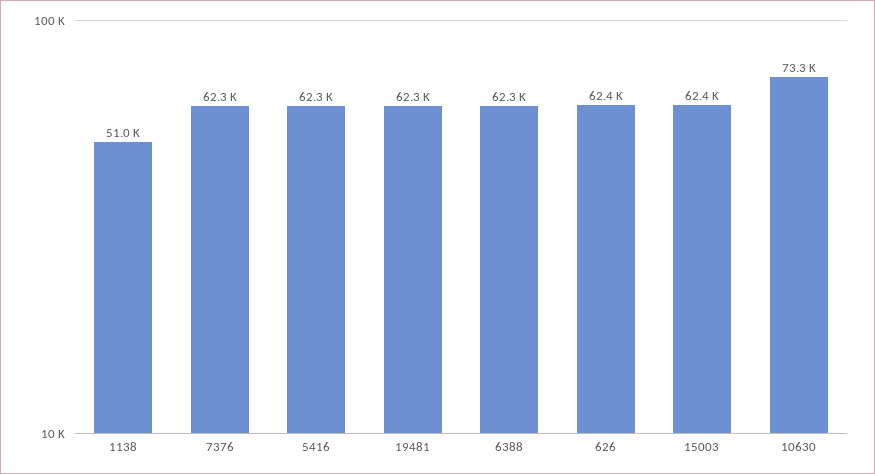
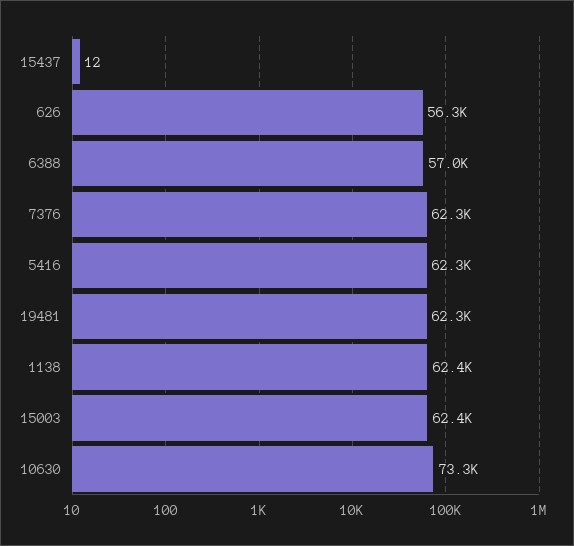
  {
-   "1138": 51000,
+   "1138": 62400,
    "7376": 62300,
    "5416": 62300,
    "19481": 62300,
-   "6388": 62300,
+   "6388": 57000,
-   "626": 62400,
+   "626": 56300,
    "15003": 62400,
-   "10630": 73300
+   "10630": 73300,
+   "15437": 12
  }

